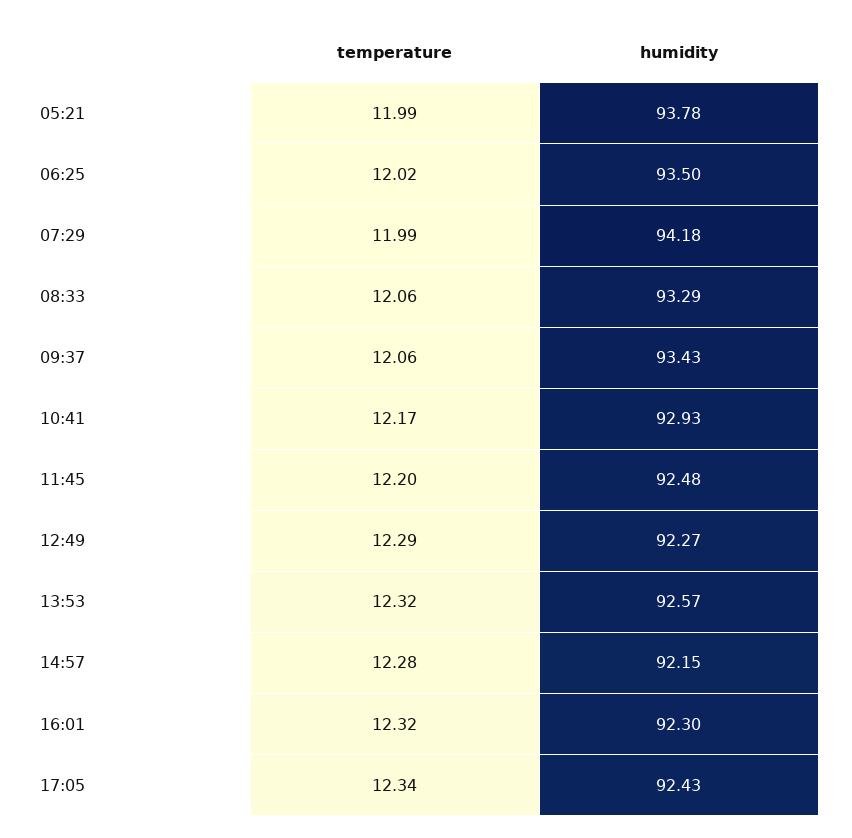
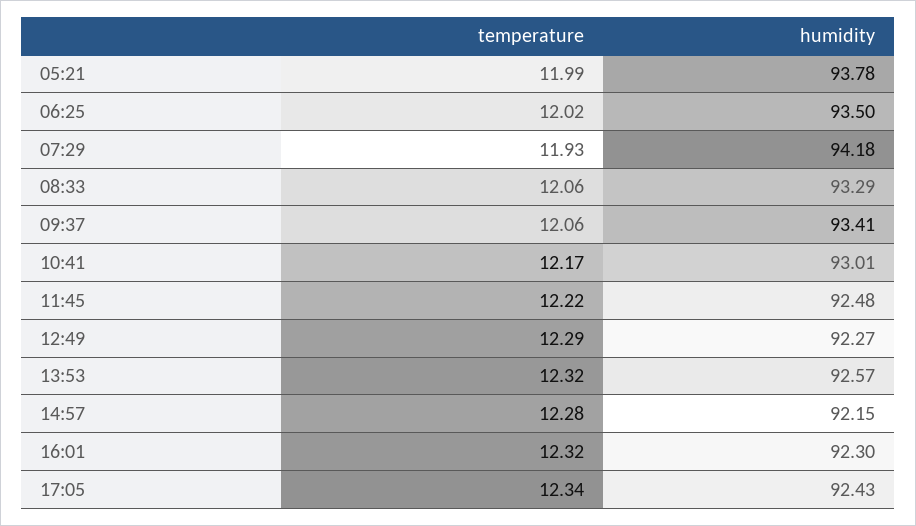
  {
    "temperature": {
      "05:21": 11.99,
      "06:25": 12.02,
-     "07:29": 11.99,
+     "07:29": 11.93,
      "08:33": 12.06,
      "09:37": 12.06,
      "10:41": 12.17,
-     "11:45": 12.2,
+     "11:45": 12.22,
      "12:49": 12.29,
      "13:53": 12.32,
      "14:57": 12.28,
      "16:01": 12.32,
      "17:05": 12.34
    },
    "humidity": {
      "05:21": 93.78,
      "06:25": 93.5,
      "07:29": 94.18,
      "08:33": 93.29,
-     "09:37": 93.43,
+     "09:37": 93.41,
-     "10:41": 92.93,
+     "10:41": 93.01,
      "11:45": 92.48,
      "12:49": 92.27,
      "13:53": 92.57,
      "14:57": 92.15,
      "16:01": 92.3,
      "17:05": 92.43
    }
  }

